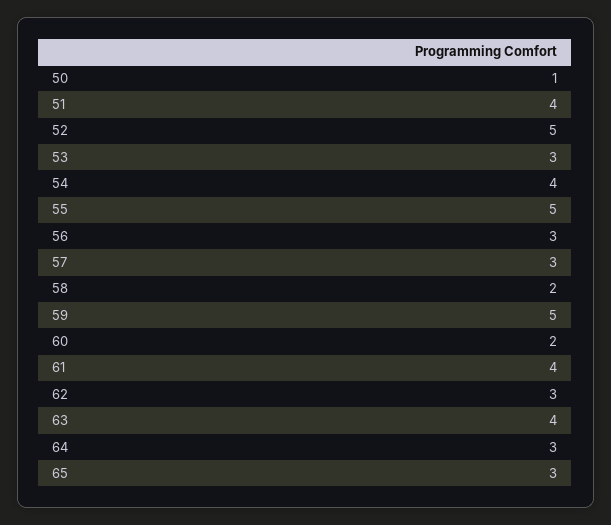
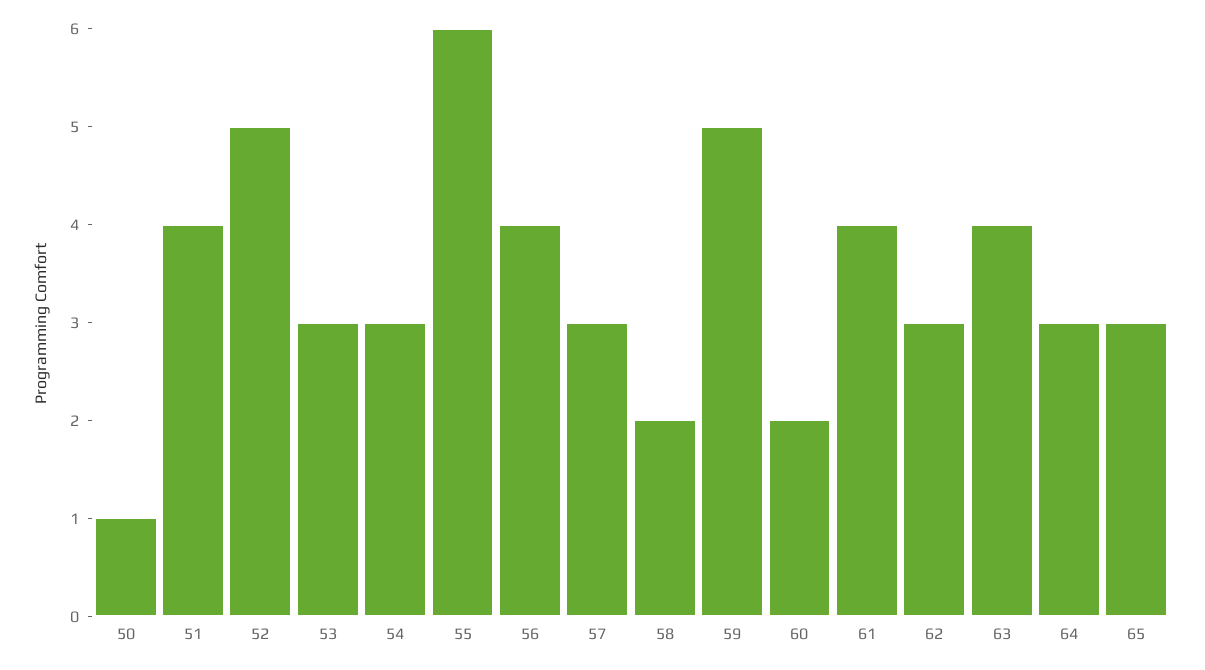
  {
    "50": 1,
    "51": 4,
    "52": 5,
    "53": 3,
-   "54": 4,
+   "54": 3,
-   "55": 5,
+   "55": 6,
-   "56": 3,
+   "56": 4,
    "57": 3,
    "58": 2,
    "59": 5,
    "60": 2,
    "61": 4,
    "62": 3,
    "63": 4,
    "64": 3,
    "65": 3
  }

